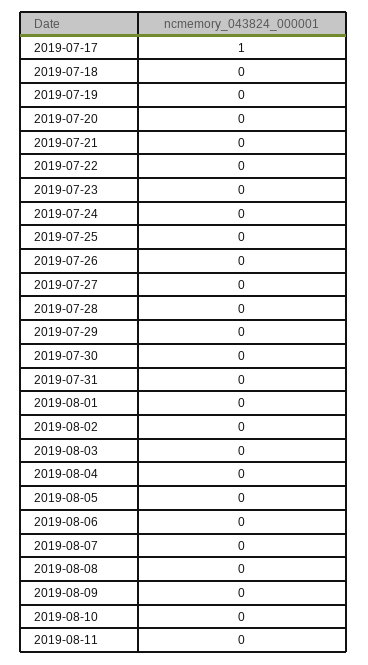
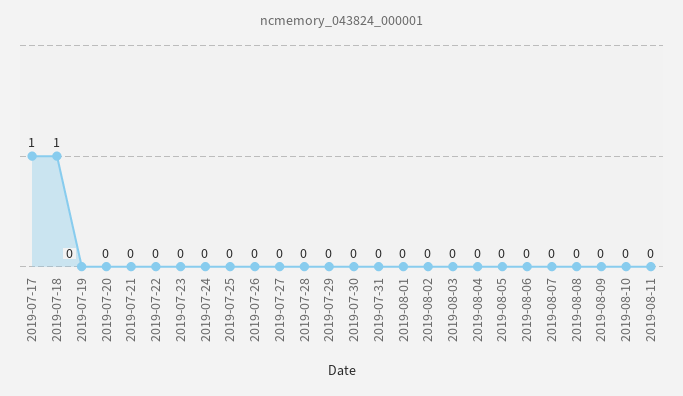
  {
    "2019-07-17": 1,
-   "2019-07-18": 0,
+   "2019-07-18": 1,
    "2019-07-19": 0,
    "2019-07-20": 0,
    "2019-07-21": 0,
    "2019-07-22": 0,
    "2019-07-23": 0,
    "2019-07-24": 0,
    "2019-07-25": 0,
    "2019-07-26": 0,
    "2019-07-27": 0,
    "2019-07-28": 0,
    "2019-07-29": 0,
    "2019-07-30": 0,
    "2019-07-31": 0,
    "2019-08-01": 0,
    "2019-08-02": 0,
    "2019-08-03": 0,
    "2019-08-04": 0,
    "2019-08-05": 0,
    "2019-08-06": 0,
    "2019-08-07": 0,
    "2019-08-08": 0,
    "2019-08-09": 0,
    "2019-08-10": 0,
    "2019-08-11": 0
  }

